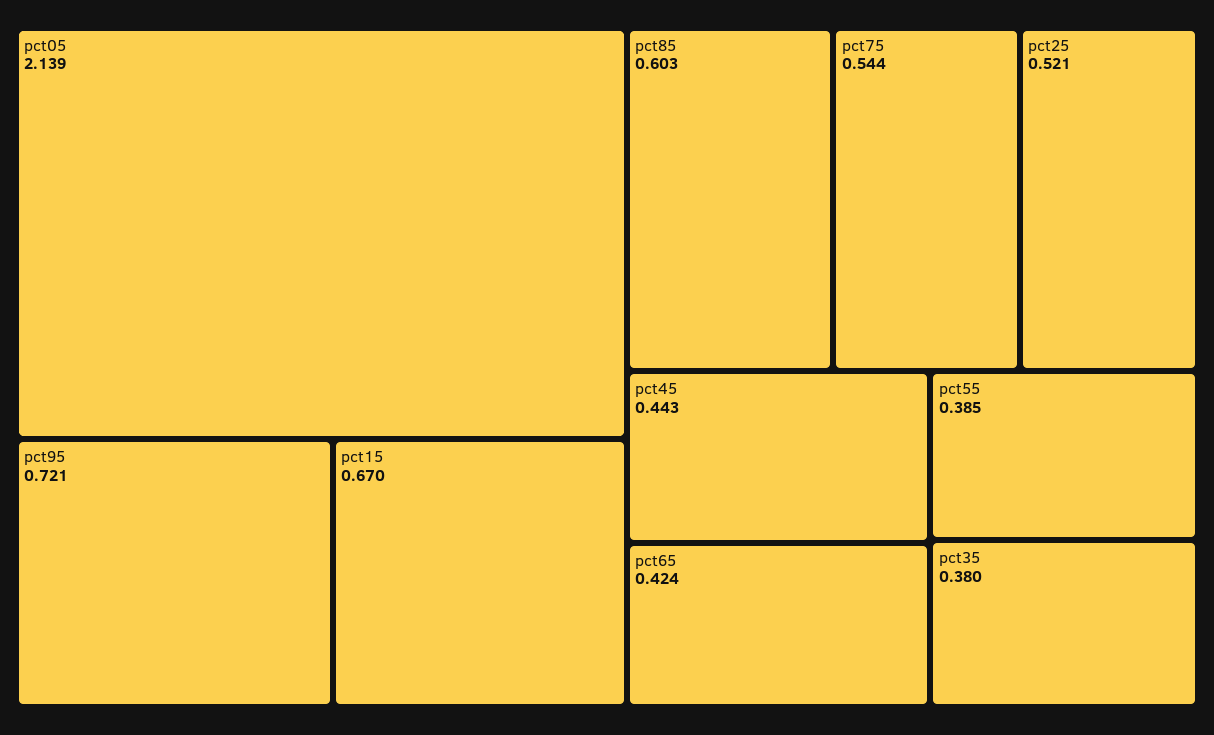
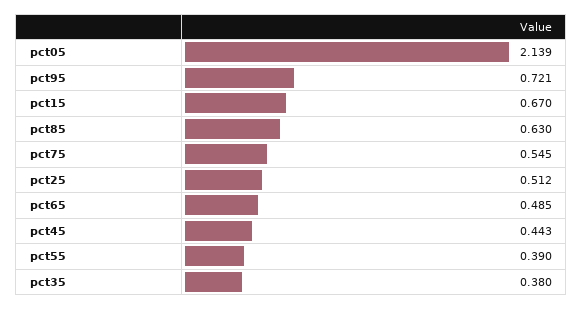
  {
    "pct05": 2.139,
    "pct95": 0.721,
    "pct15": 0.67,
-   "pct85": 0.603,
+   "pct85": 0.63,
-   "pct75": 0.544,
+   "pct75": 0.545,
-   "pct25": 0.521,
+   "pct25": 0.512,
    "pct45": 0.443,
-   "pct65": 0.424,
+   "pct65": 0.485,
-   "pct55": 0.385,
+   "pct55": 0.39,
    "pct35": 0.38
  }

